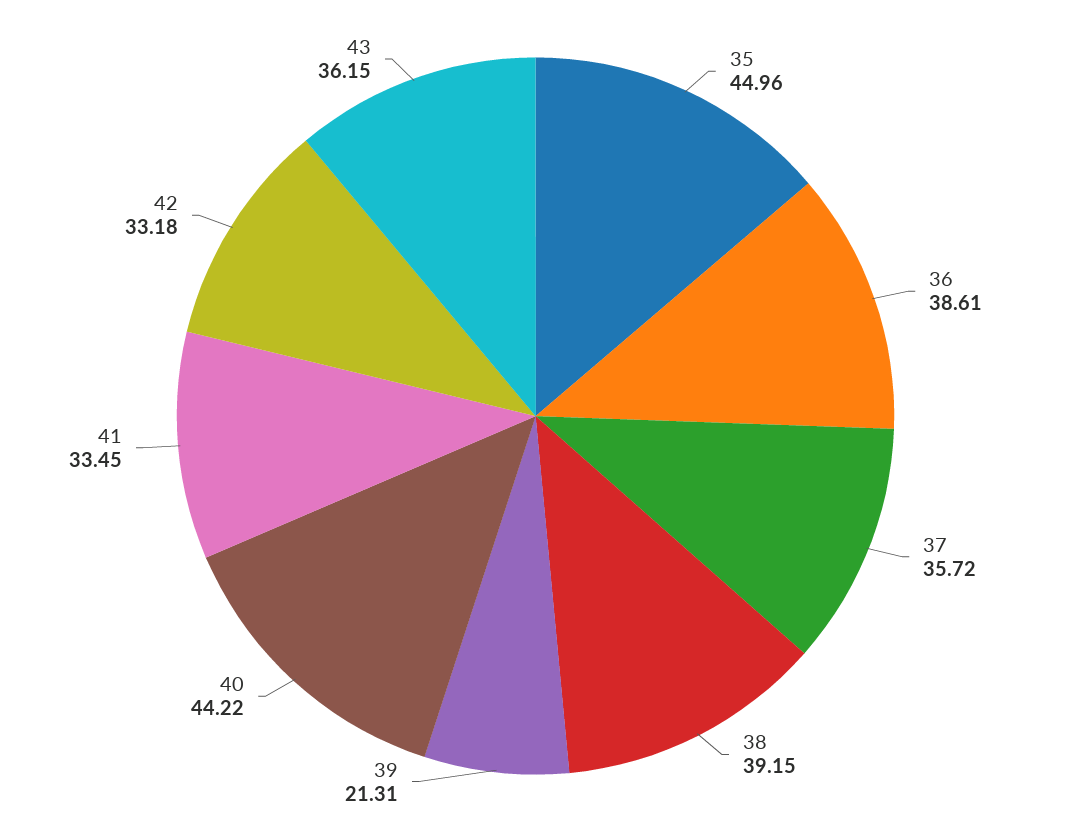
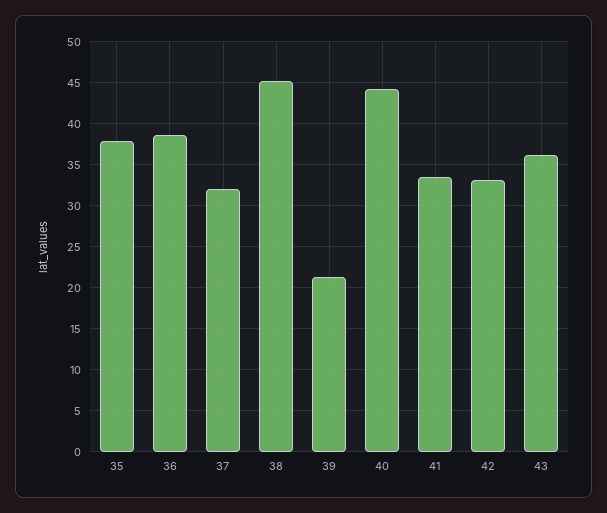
  {
-   "35": 44.96,
+   "35": 38,
    "36": 38.61,
-   "37": 35.72,
+   "37": 32,
-   "38": 39.15,
+   "38": 45,
    "39": 21.31,
    "40": 44.22,
    "41": 33.45,
    "42": 33.18,
    "43": 36.15
  }

